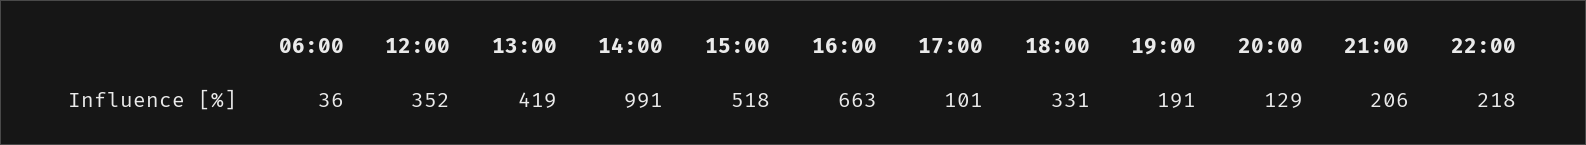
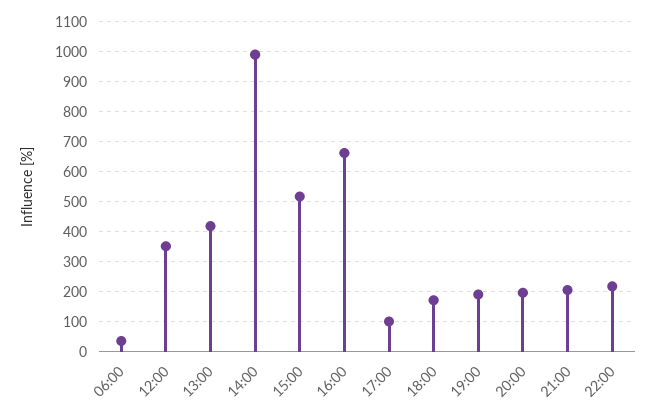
  {
    "06:00": 36,
    "12:00": 352,
    "13:00": 419,
    "14:00": 991,
    "15:00": 518,
    "16:00": 663,
    "17:00": 101,
-   "18:00": 331,
+   "18:00": 175,
    "19:00": 191,
-   "20:00": 129,
+   "20:00": 200,
    "21:00": 206,
    "22:00": 218
  }

